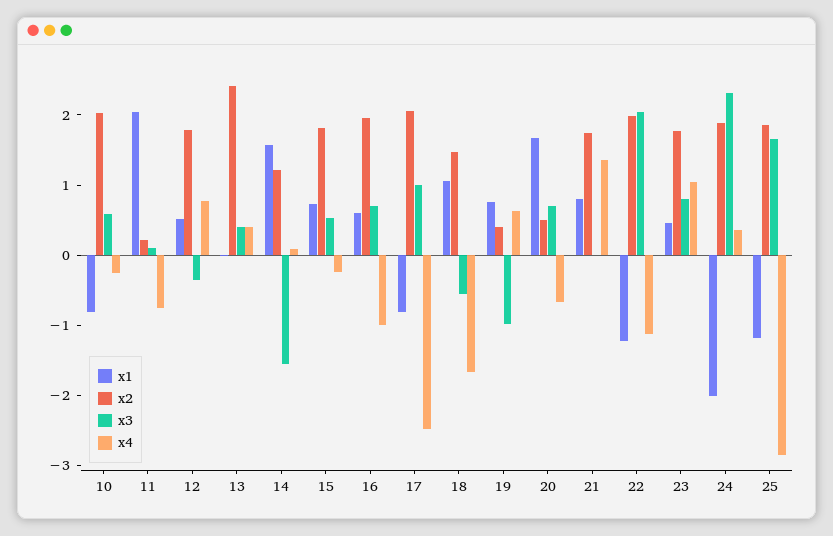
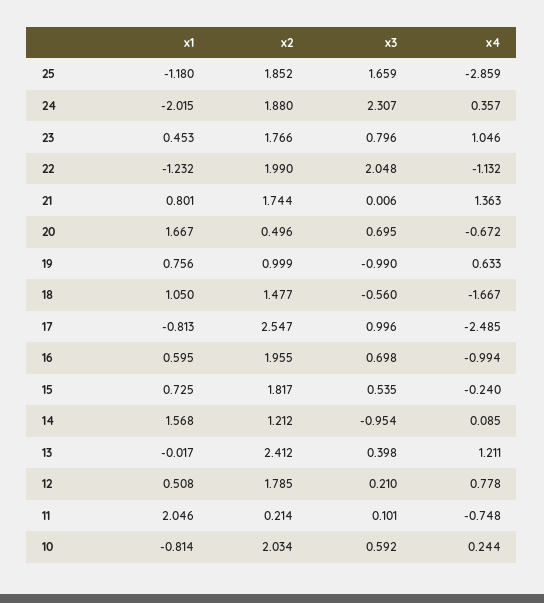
  {
    "x1": {
      "10": -0.814,
      "11": 2.046,
      "12": 0.508,
      "13": -0.017,
      "14": 1.568,
      "15": 0.725,
      "16": 0.595,
      "17": -0.813,
      "18": 1.05,
      "19": 0.756,
      "20": 1.667,
      "21": 0.801,
      "22": -1.232,
      "23": 0.453,
      "24": -2.015,
      "25": -1.18
    },
    "x2": {
      "10": 2.034,
      "11": 0.214,
      "12": 1.785,
      "13": 2.412,
      "14": 1.212,
      "15": 1.817,
      "16": 1.955,
-     "17": 2,
+     "17": 2.547,
      "18": 1.477,
-     "19": 0.4,
+     "19": 0.999,
      "20": 0.496,
      "21": 1.744,
      "22": 1.99,
      "23": 1.766,
      "24": 1.88,
      "25": 1.852
    },
    "x3": {
      "10": 0.592,
      "11": 0.101,
-     "12": -0.4,
+     "12": 0.21,
      "13": 0.398,
-     "14": -1.6,
+     "14": -0.954,
      "15": 0.535,
      "16": 0.698,
      "17": 0.996,
      "18": -0.56,
      "19": -0.99,
      "20": 0.695,
      "21": 0.006,
      "22": 2.048,
      "23": 0.796,
      "24": 2.307,
      "25": 1.659
    },
    "x4": {
-     "10": -0.2,
+     "10": 0.244,
      "11": -0.748,
      "12": 0.778,
-     "13": 0.4,
+     "13": 1.211,
      "14": 0.085,
      "15": -0.24,
      "16": -0.994,
      "17": -2.485,
      "18": -1.667,
      "19": 0.633,
      "20": -0.672,
      "21": 1.363,
      "22": -1.132,
      "23": 1.046,
      "24": 0.357,
      "25": -2.859
    }
  }

